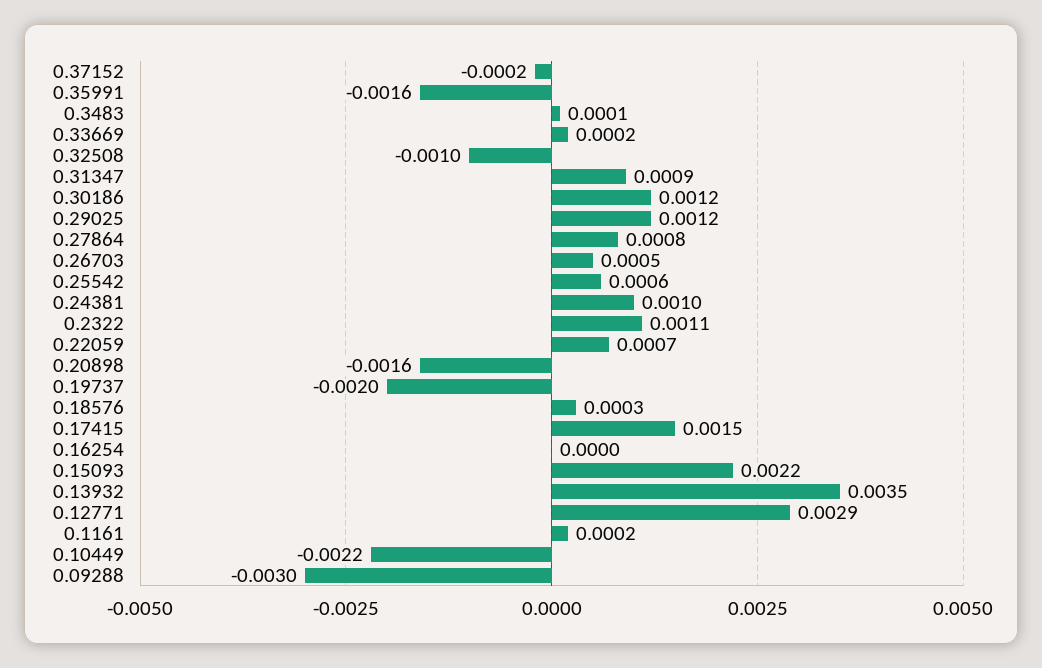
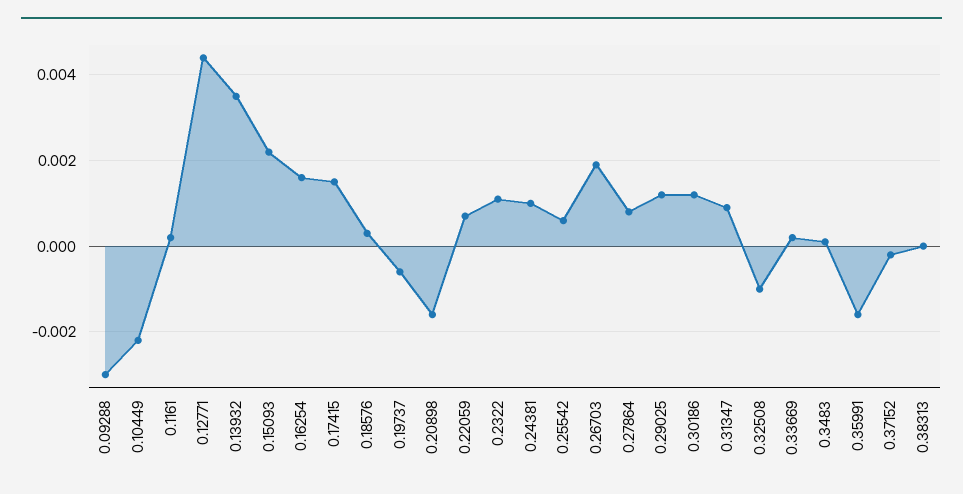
  {
    "0.37152": -0.0002,
    "0.35991": -0.0016,
    "0.3483": 0.0001,
    "0.33669": 0.0002,
    "0.32508": -0.001,
    "0.31347": 0.0009,
    "0.30186": 0.0012,
    "0.29025": 0.0012,
    "0.27864": 0.0008,
-   "0.26703": 0.0005,
+   "0.26703": 0.002,
    "0.25542": 0.0006,
    "0.24381": 0.001,
    "0.2322": 0.0011,
    "0.22059": 0.0007,
    "0.20898": -0.0016,
-   "0.19737": -0.002,
+   "0.19737": -0.0005,
    "0.18576": 0.0003,
    "0.17415": 0.0015,
-   "0.16254": 0,
+   "0.16254": 0.0015,
    "0.15093": 0.0022,
    "0.13932": 0.0035,
-   "0.12771": 0.0029,
+   "0.12771": 0.0045,
    "0.1161": 0.0002,
    "0.10449": -0.0022,
-   "0.09288": -0.003
+   "0.09288": -0.003,
+   "0.38313": 0
  }

